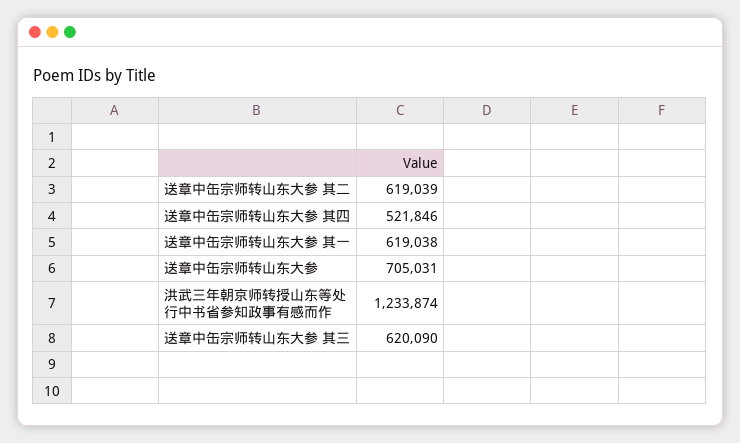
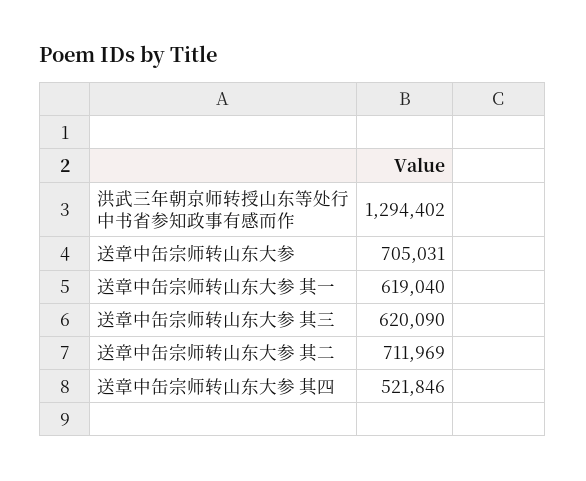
  {
-   "送章中缶宗师转山东大参 其二": 619039,
+   "送章中缶宗师转山东大参 其二": 711969,
    "送章中缶宗师转山东大参 其四": 521846,
-   "送章中缶宗师转山东大参 其一": 619038,
+   "送章中缶宗师转山东大参 其一": 619040,
    "送章中缶宗师转山东大参": 705031,
-   "洪武三年朝京师转授山东等处行中书省参知政事有感而作": 1233874,
+   "洪武三年朝京师转授山东等处行中书省参知政事有感而作": 1294402,
    "送章中缶宗师转山东大参 其三": 620090
  }

